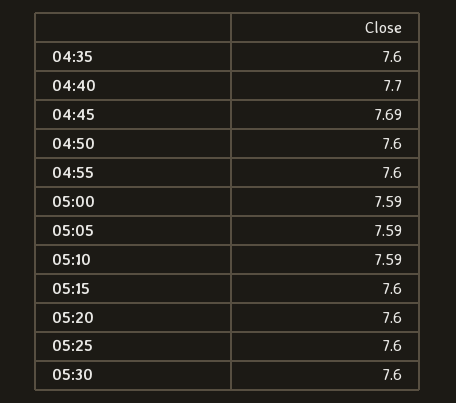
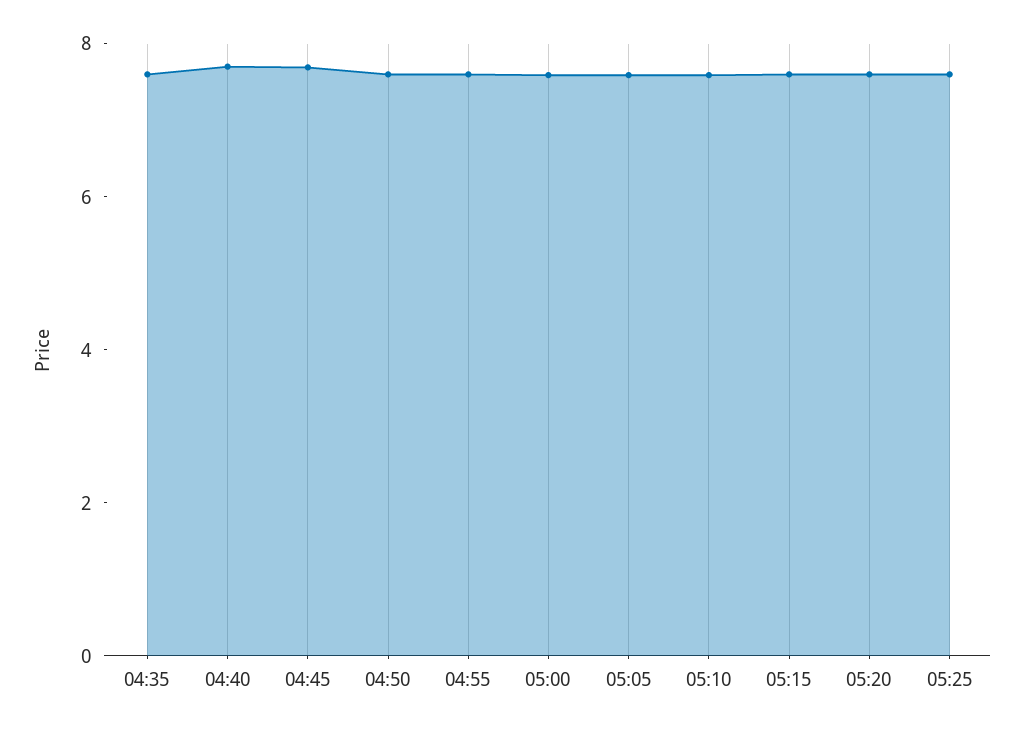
  {
    "04:35": 7.6,
    "04:40": 7.7,
    "04:45": 7.69,
    "04:50": 7.6,
    "04:55": 7.6,
    "05:00": 7.59,
    "05:05": 7.59,
    "05:10": 7.59,
    "05:15": 7.6,
    "05:20": 7.6,
-   "05:25": 7.6,
+   "05:25": 7.6
-   "05:30": 7.6
  }

